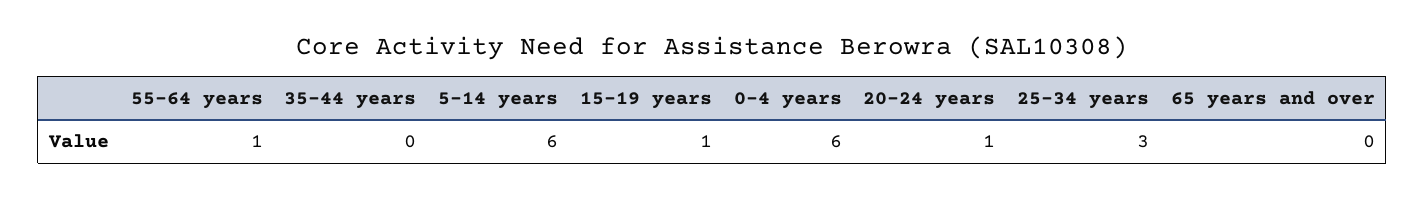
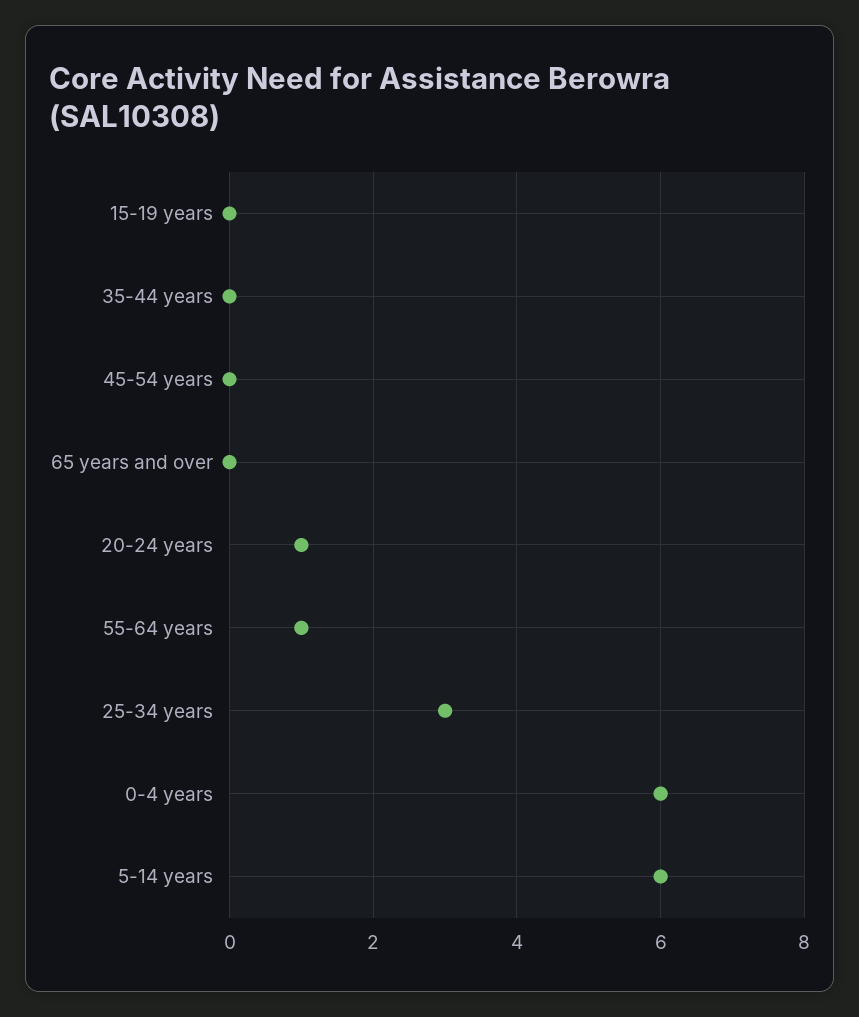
  {
    "55-64 years": 1,
    "35-44 years": 0,
    "5-14 years": 6,
-   "15-19 years": 1,
+   "15-19 years": 0,
    "0-4 years": 6,
    "20-24 years": 1,
    "25-34 years": 3,
-   "65 years and over": 0
+   "65 years and over": 0,
+   "45-54 years": 0
  }

